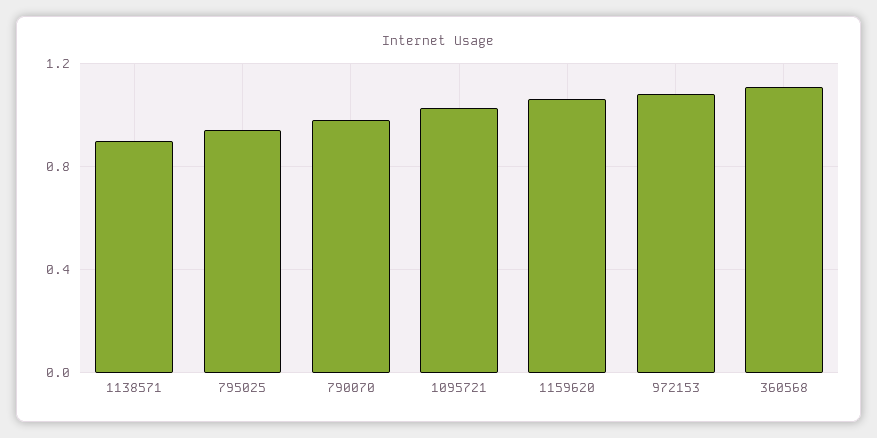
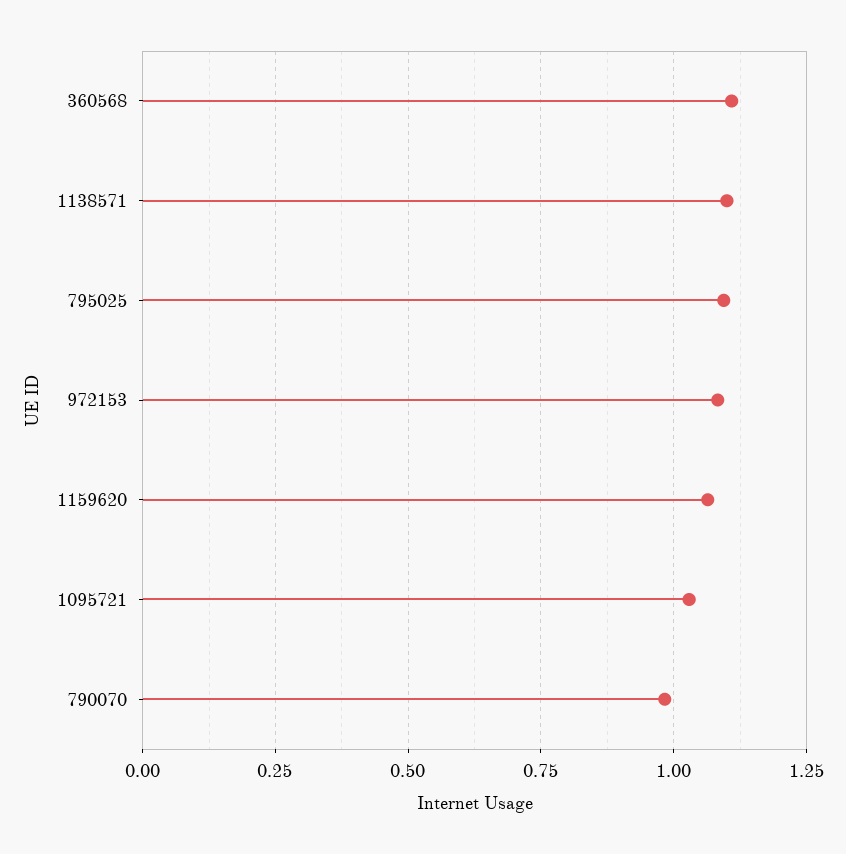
  {
-   "1138571": 0.9,
+   "1138571": 1.1,
-   "795025": 0.95,
+   "795025": 1.1,
    "790070": 0.975,
    "1095721": 1.025,
    "1159620": 1.075,
    "972153": 1.075,
    "360568": 1.1
  }

